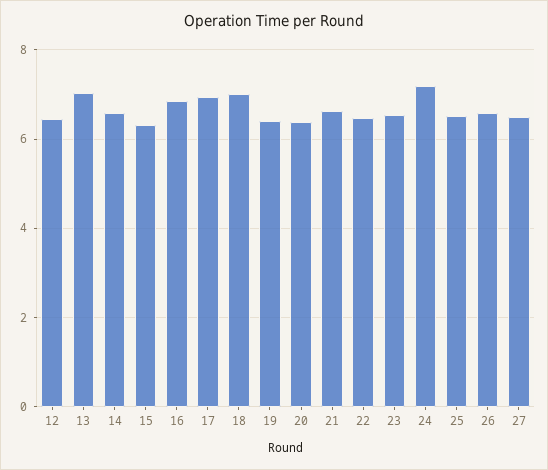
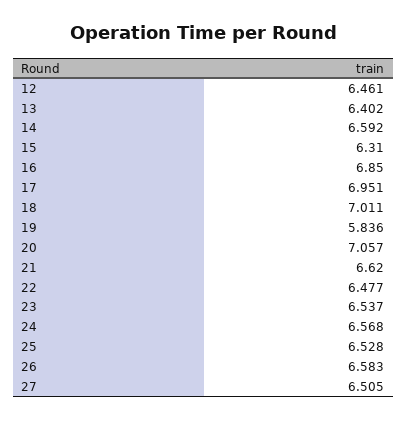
  {
    "12": 6.461,
-   "13": 7,
+   "13": 6.402,
    "14": 6.592,
    "15": 6.31,
    "16": 6.85,
    "17": 6.951,
    "18": 7.011,
-   "19": 6.4,
+   "19": 5.836,
-   "20": 6.4,
+   "20": 7.057,
    "21": 6.62,
    "22": 6.477,
    "23": 6.537,
-   "24": 7.2,
+   "24": 6.568,
    "25": 6.528,
    "26": 6.583,
    "27": 6.505
  }

